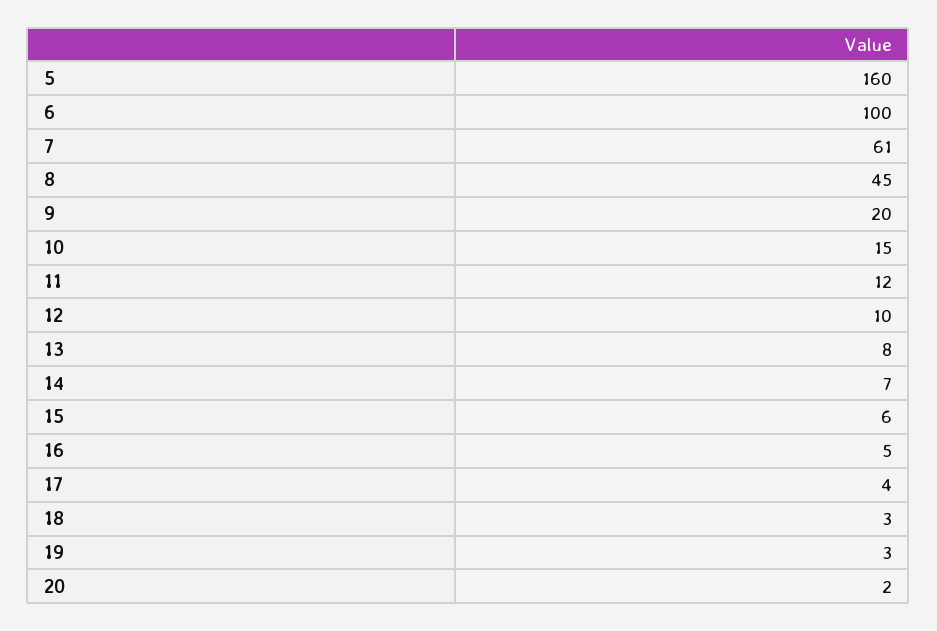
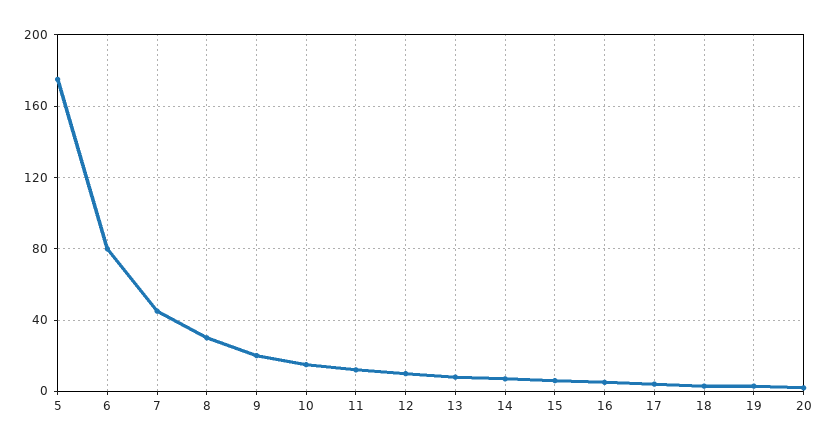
  {
-   "5": 160,
+   "5": 175,
-   "6": 100,
+   "6": 80,
-   "7": 61,
+   "7": 45,
-   "8": 45,
+   "8": 30,
    "9": 20,
    "10": 15,
    "11": 12,
    "12": 10,
    "13": 8,
    "14": 7,
    "15": 6,
    "16": 5,
    "17": 4,
    "18": 3,
    "19": 3,
    "20": 2
  }

